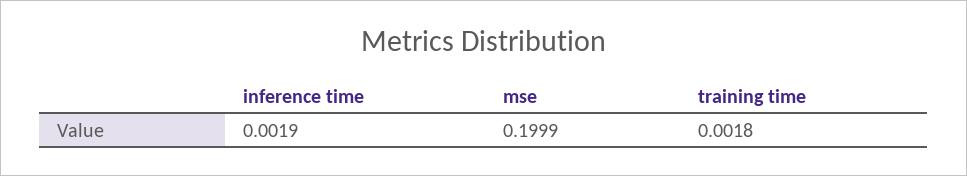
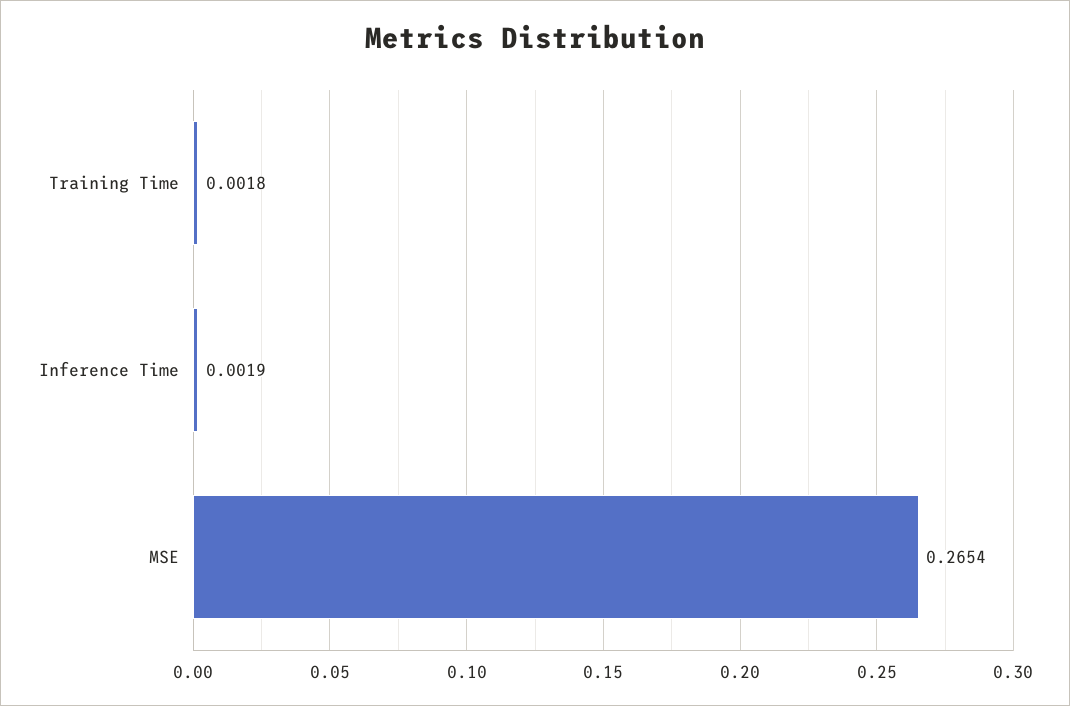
  {
    "inference time": 0.0019,
-   "mse": 0.1999,
+   "mse": 0.2654,
    "training time": 0.0018
  }

